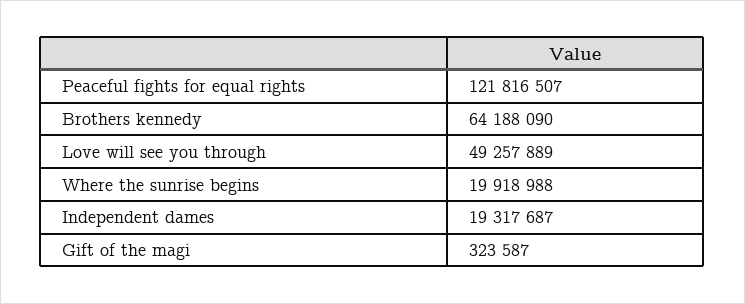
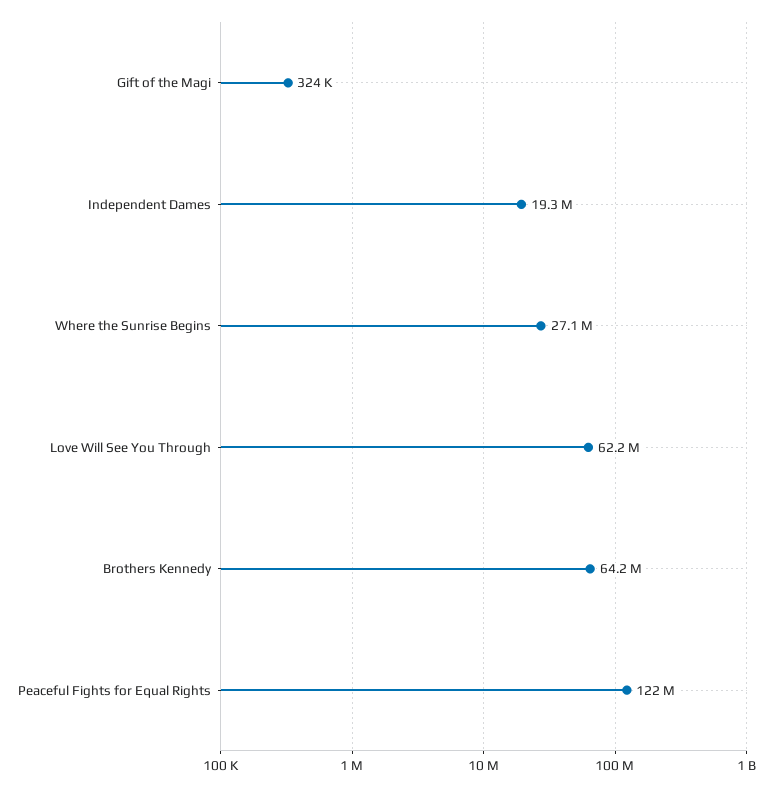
  {
    "Peaceful fights for equal rights": 121816507,
    "Brothers kennedy": 64188090,
-   "Love will see you through": 49257889,
+   "Love will see you through": 62200000,
-   "Where the sunrise begins": 19918988,
+   "Where the sunrise begins": 27100000,
    "Independent dames": 19317687,
    "Gift of the magi": 323587
  }

